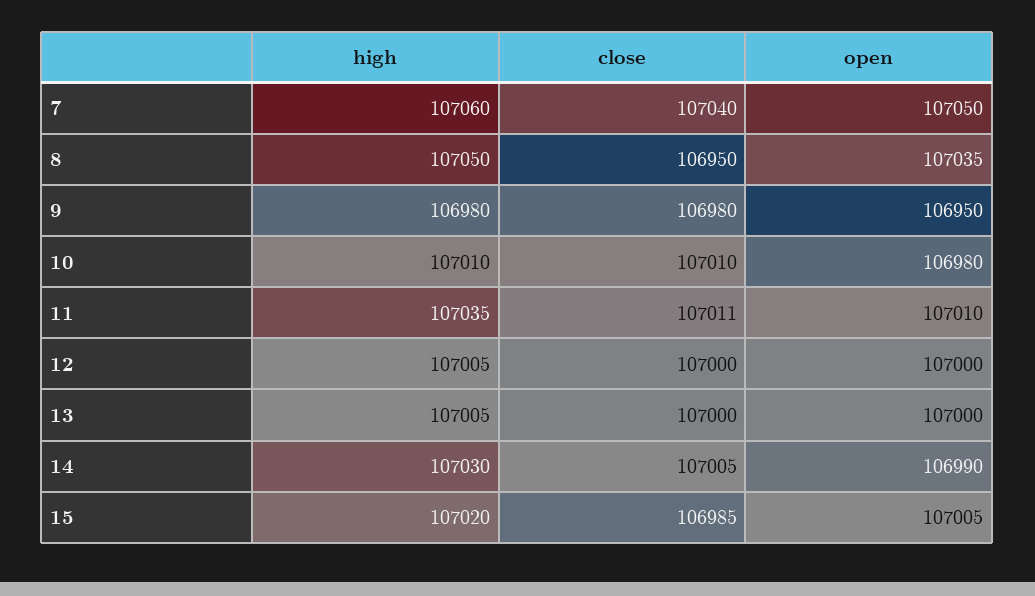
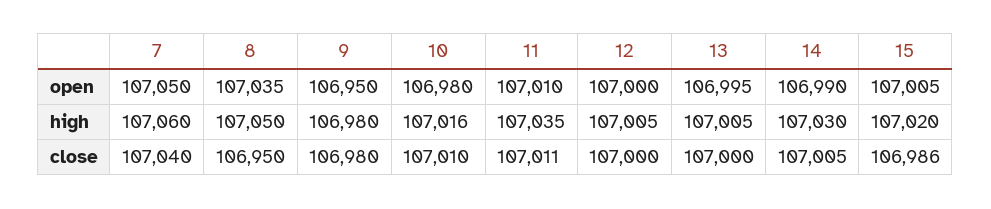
  {
    "high": {
      "7": 107060,
      "8": 107050,
      "9": 106980,
-     "10": 107010,
+     "10": 107016,
      "11": 107035,
      "12": 107005,
      "13": 107005,
      "14": 107030,
      "15": 107020
    },
    "close": {
      "7": 107040,
      "8": 106950,
      "9": 106980,
      "10": 107010,
      "11": 107011,
      "12": 107000,
      "13": 107000,
      "14": 107005,
-     "15": 106985
+     "15": 106986
    },
    "open": {
      "7": 107050,
      "8": 107035,
      "9": 106950,
      "10": 106980,
      "11": 107010,
      "12": 107000,
-     "13": 107000,
+     "13": 106995,
      "14": 106990,
      "15": 107005
    }
  }

